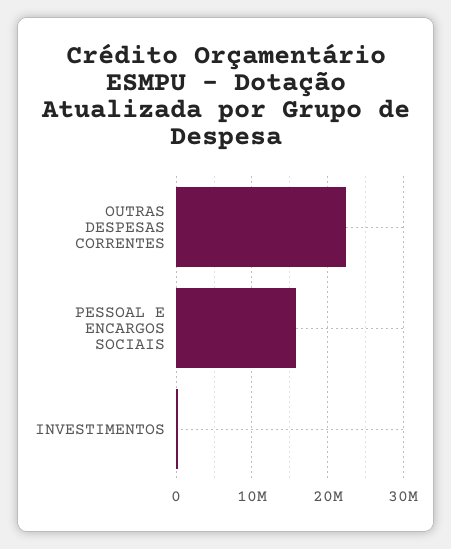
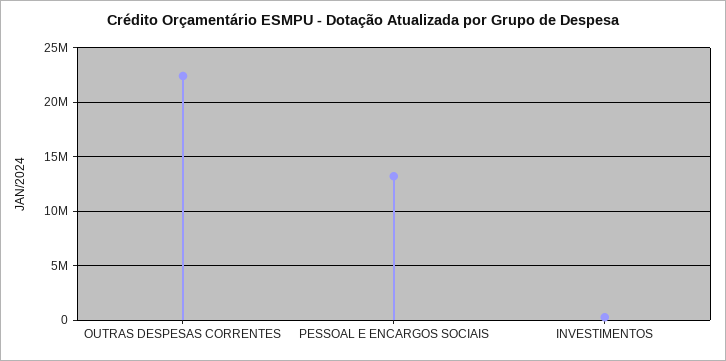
  {
    "OUTRAS DESPESAS CORRENTES": 22000000,
-   "PESSOAL E ENCARGOS SOCIAIS": 16000000,
+   "PESSOAL E ENCARGOS SOCIAIS": 13000000,
    "INVESTIMENTOS": 0
  }

